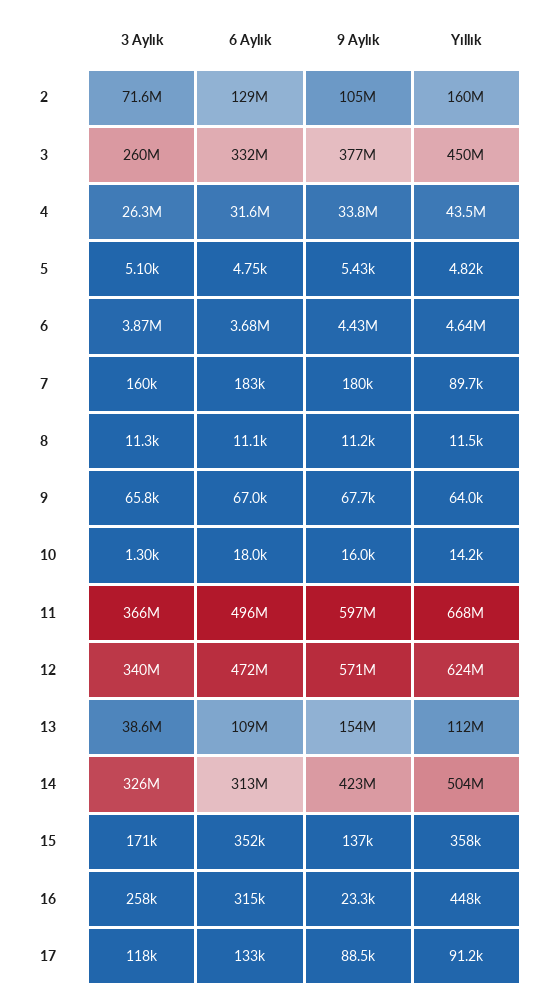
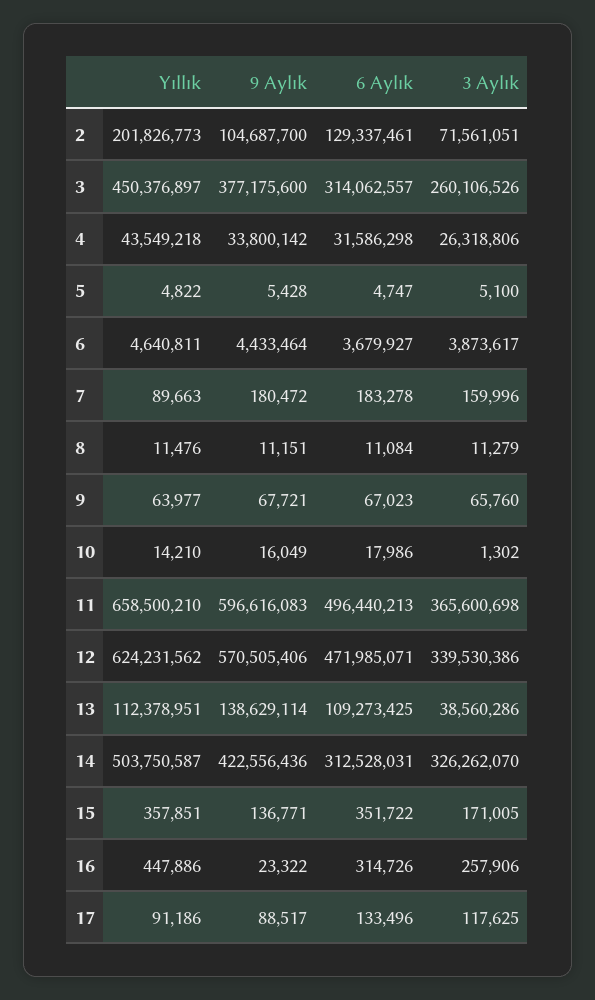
  {
    "3 Aylık": {
      "2": 71561051,
      "3": 260106526,
      "4": 26318806,
      "5": 5100,
      "6": 3873617,
      "7": 159996,
      "8": 11279,
      "9": 65760,
      "10": 1302,
      "11": 365600698,
      "12": 339530386,
      "13": 38560286,
      "14": 326262070,
      "15": 171005,
      "16": 257906,
      "17": 117625
    },
    "6 Aylık": {
      "2": 129337461,
-     "3": 332000000,
+     "3": 314062557,
      "4": 31586298,
      "5": 4747,
      "6": 3679927,
      "7": 183278,
      "8": 11084,
      "9": 67023,
      "10": 17986,
      "11": 496440213,
      "12": 471985071,
      "13": 109273425,
      "14": 312528031,
      "15": 351722,
      "16": 314726,
      "17": 133496
    },
    "9 Aylık": {
      "2": 104687700,
      "3": 377175600,
      "4": 33800142,
      "5": 5428,
      "6": 4433464,
      "7": 180472,
      "8": 11151,
      "9": 67721,
      "10": 16049,
      "11": 596616083,
      "12": 570505406,
-     "13": 154000000,
+     "13": 138629114,
      "14": 422556436,
      "15": 136771,
      "16": 23322,
      "17": 88517
    },
    "Yıllık": {
-     "2": 160000000,
+     "2": 201826773,
      "3": 450376897,
      "4": 43549218,
      "5": 4822,
      "6": 4640811,
      "7": 89663,
      "8": 11476,
      "9": 63977,
      "10": 14210,
-     "11": 668000000,
+     "11": 658500210,
      "12": 624231562,
      "13": 112378951,
      "14": 503750587,
      "15": 357851,
      "16": 447886,
      "17": 91186
    }
  }

